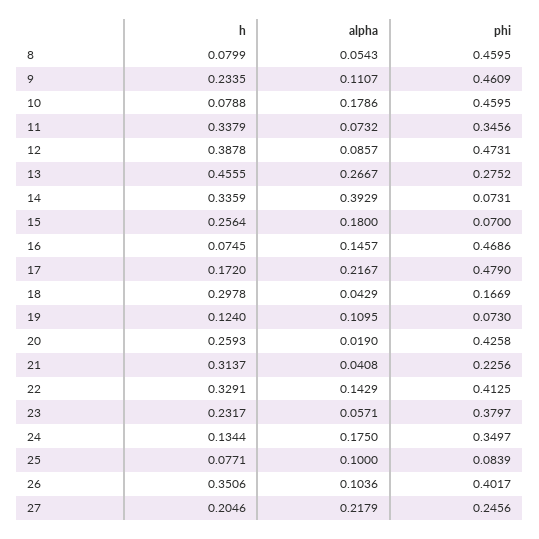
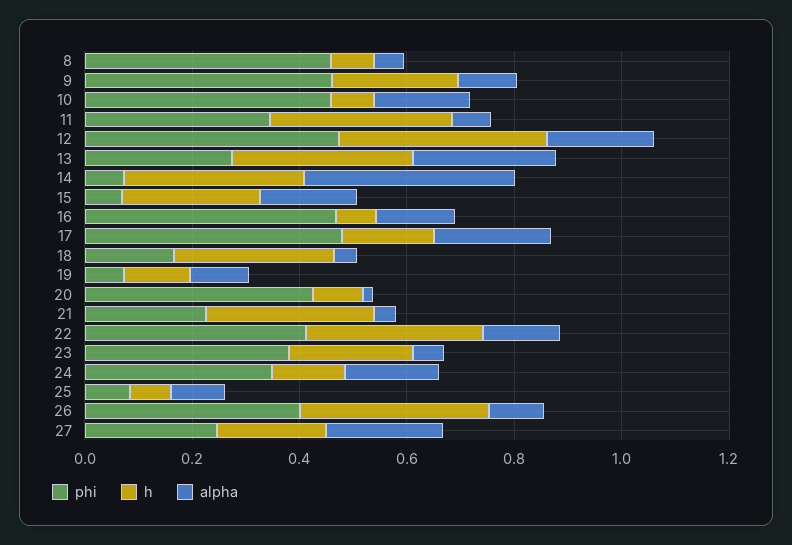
  {
    "h": {
      "8": 0.0799,
      "9": 0.2335,
      "10": 0.0788,
      "11": 0.3379,
      "12": 0.3878,
-     "13": 0.4555,
+     "13": 0.35,
      "14": 0.3359,
      "15": 0.2564,
      "16": 0.0745,
      "17": 0.172,
      "18": 0.2978,
      "19": 0.124,
-     "20": 0.2593,
+     "20": 0.1,
      "21": 0.3137,
      "22": 0.3291,
      "23": 0.2317,
      "24": 0.1344,
      "25": 0.0771,
      "26": 0.3506,
      "27": 0.2046
    },
    "alpha": {
      "8": 0.0543,
      "9": 0.1107,
      "10": 0.1786,
      "11": 0.0732,
-     "12": 0.0857,
+     "12": 0.2,
      "13": 0.2667,
      "14": 0.3929,
      "15": 0.18,
      "16": 0.1457,
      "17": 0.2167,
      "18": 0.0429,
      "19": 0.1095,
      "20": 0.019,
      "21": 0.0408,
      "22": 0.1429,
      "23": 0.0571,
      "24": 0.175,
      "25": 0.1,
      "26": 0.1036,
      "27": 0.2179
    },
    "phi": {
      "8": 0.4595,
      "9": 0.4609,
      "10": 0.4595,
      "11": 0.3456,
      "12": 0.4731,
      "13": 0.2752,
      "14": 0.0731,
      "15": 0.07,
      "16": 0.4686,
      "17": 0.479,
      "18": 0.1669,
      "19": 0.073,
      "20": 0.4258,
      "21": 0.2256,
      "22": 0.4125,
      "23": 0.3797,
      "24": 0.3497,
      "25": 0.0839,
      "26": 0.4017,
      "27": 0.2456
    }
  }

